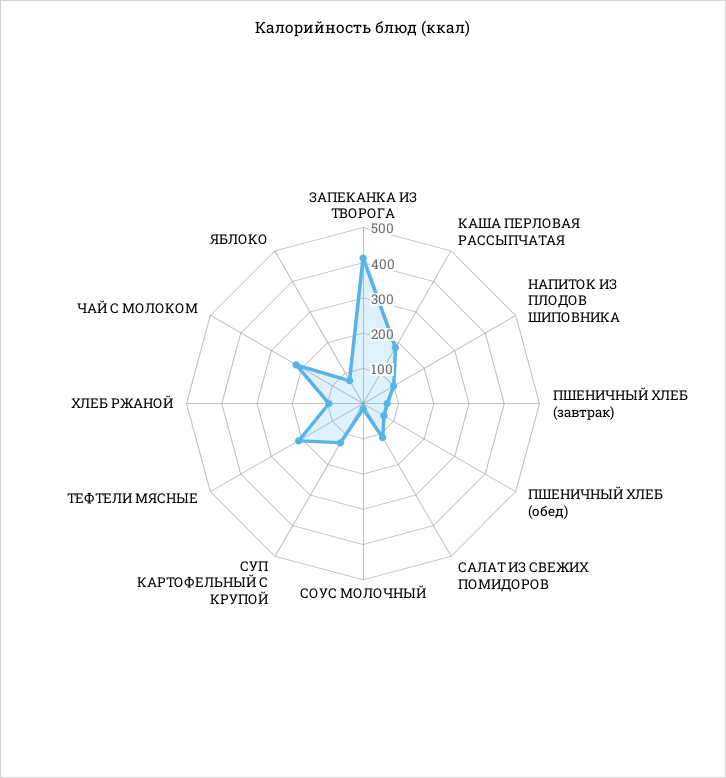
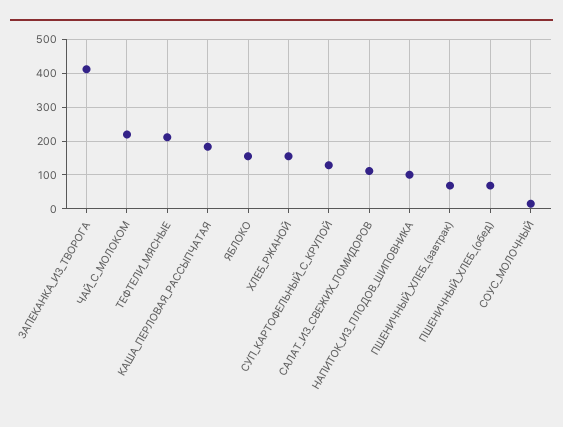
  {
    "ЗАПЕКАНКА ИЗ ТВОРОГА": 420,
    "КАША ПЕРЛОВАЯ РАССЫПЧАТАЯ": 180,
    "НАПИТОК ИЗ ПЛОДОВ ШИПОВНИКА": 100,
    "ПШЕНИЧНЫЙ ХЛЕБ (завтрак)": 60,
    "ПШЕНИЧНЫЙ ХЛЕБ (обед)": 60,
    "САЛАТ ИЗ СВЕЖИХ ПОМИДОРОВ": 120,
    "СОУС МОЛОЧНЫЙ": 20,
    "СУП КАРТОФЕЛЬНЫЙ С КРУПОЙ": 120,
    "ТЕФТЕЛИ МЯСНЫЕ": 220,
-   "ХЛЕБ РЖАНОЙ": 100,
+   "ХЛЕБ РЖАНОЙ": 160,
    "ЧАЙ С МОЛОКОМ": 220,
-   "ЯБЛОКО": 75
+   "ЯБЛОКО": 160
  }

